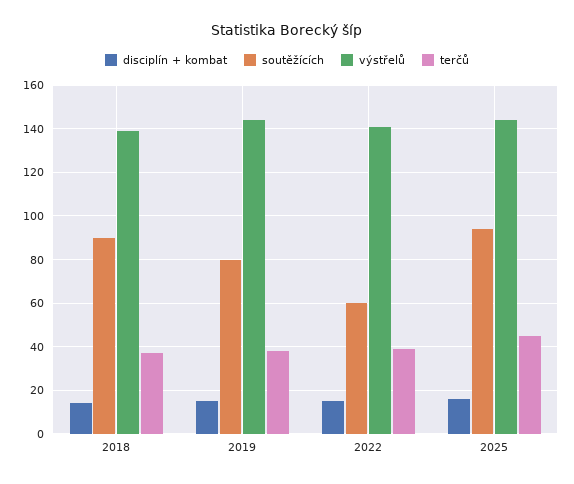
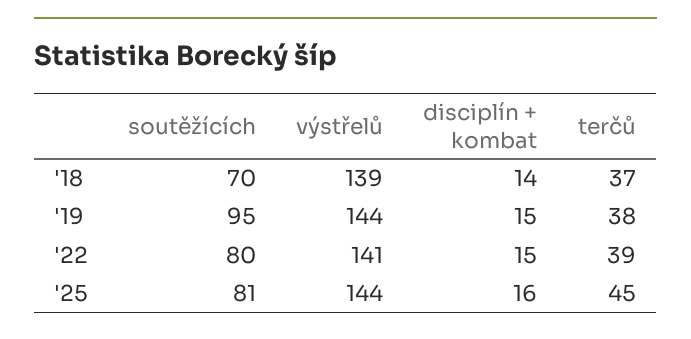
  {
    "disciplín + kombat": {
      "2018": 14,
      "2019": 15,
      "2022": 15,
      "2025": 16
    },
    "soutěžících": {
-     "2018": 90,
+     "2018": 70,
-     "2019": 80,
+     "2019": 95,
-     "2022": 60,
+     "2022": 80,
-     "2025": 95
+     "2025": 81
    },
    "výstřelů": {
      "2018": 139,
      "2019": 144,
      "2022": 141,
      "2025": 144
    },
    "terčů": {
      "2018": 37,
      "2019": 38,
      "2022": 39,
      "2025": 45
    }
  }

